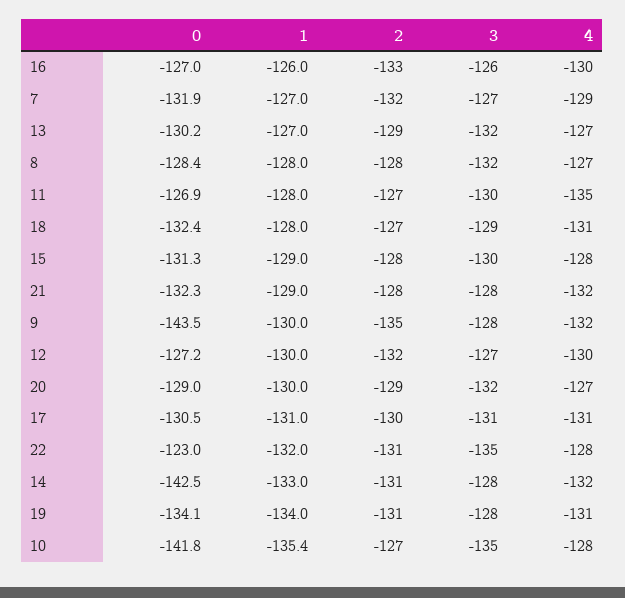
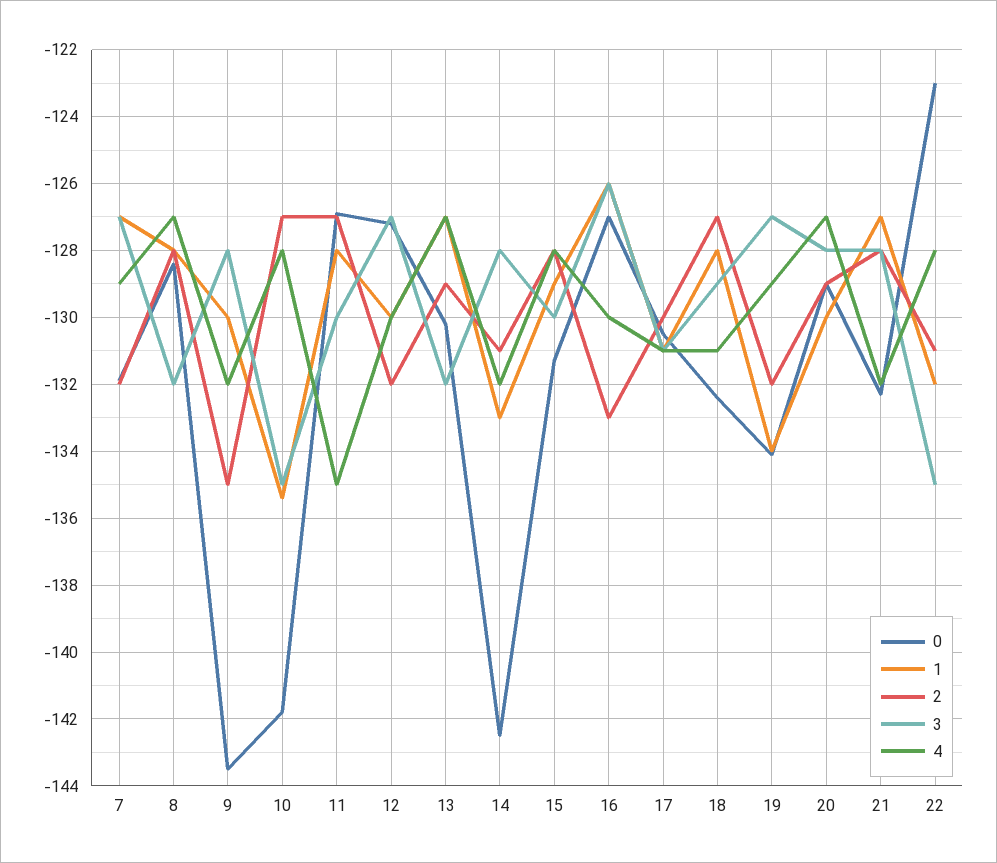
  {
    "0": {
      "16": -127,
      "7": -131.9,
      "13": -130.2,
      "8": -128.4,
      "11": -126.9,
      "18": -132.4,
      "15": -131.3,
      "21": -132.3,
      "9": -143.5,
      "12": -127.2,
      "20": -129,
      "17": -130.5,
      "22": -123,
      "14": -142.5,
      "19": -134.1,
      "10": -141.8
    },
    "1": {
      "16": -126,
      "7": -127,
      "13": -127,
      "8": -128,
      "11": -128,
      "18": -128,
      "15": -129,
-     "21": -129,
+     "21": -127,
      "9": -130,
      "12": -130,
      "20": -130,
      "17": -131,
      "22": -132,
      "14": -133,
      "19": -134,
      "10": -135.4
    },
    "2": {
      "16": -133,
      "7": -132,
      "13": -129,
      "8": -128,
      "11": -127,
      "18": -127,
      "15": -128,
      "21": -128,
      "9": -135,
      "12": -132,
      "20": -129,
      "17": -130,
      "22": -131,
      "14": -131,
-     "19": -131,
+     "19": -132,
      "10": -127
    },
    "3": {
      "16": -126,
      "7": -127,
      "13": -132,
      "8": -132,
      "11": -130,
      "18": -129,
      "15": -130,
      "21": -128,
      "9": -128,
      "12": -127,
-     "20": -132,
+     "20": -128,
      "17": -131,
      "22": -135,
      "14": -128,
-     "19": -128,
+     "19": -127,
      "10": -135
    },
    "4": {
      "16": -130,
      "7": -129,
      "13": -127,
      "8": -127,
      "11": -135,
      "18": -131,
      "15": -128,
      "21": -132,
      "9": -132,
      "12": -130,
      "20": -127,
      "17": -131,
      "22": -128,
      "14": -132,
-     "19": -131,
+     "19": -129,
      "10": -128
    }
  }

